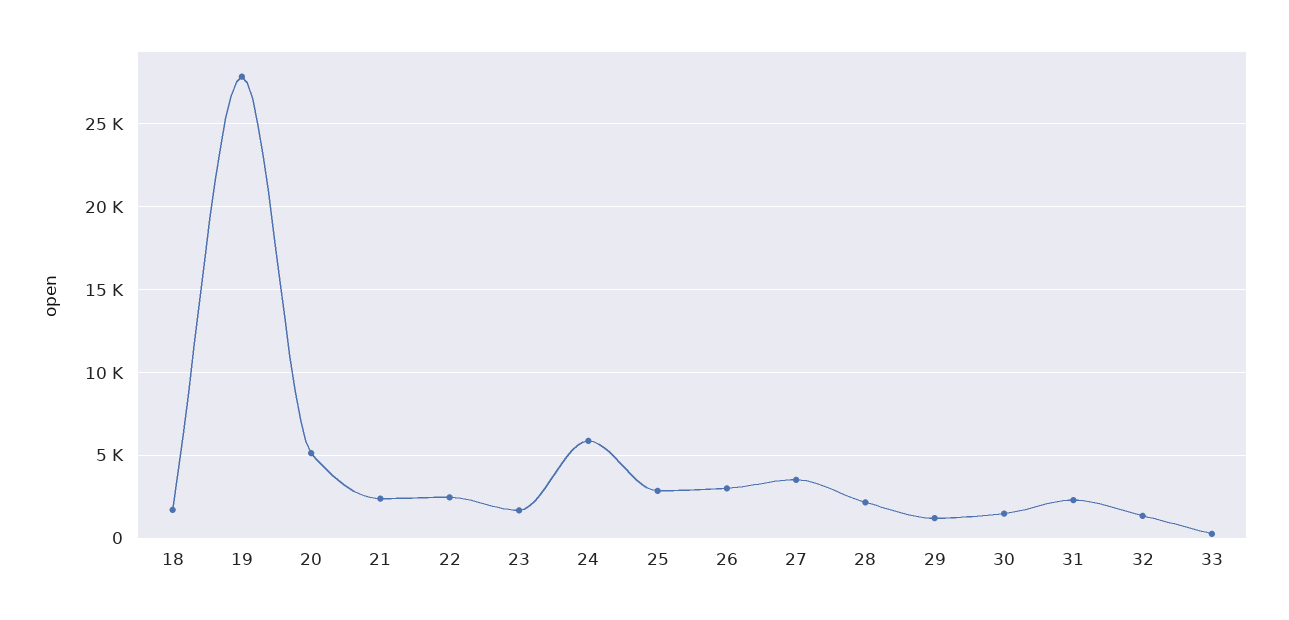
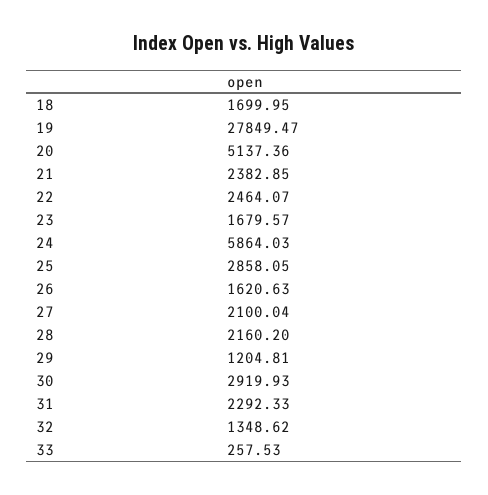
  {
    "18": 1699.95,
    "19": 27849.47,
    "20": 5137.36,
    "21": 2382.85,
    "22": 2464.07,
    "23": 1679.57,
    "24": 5864.03,
    "25": 2858.05,
-   "26": 3000,
+   "26": 1620.63,
-   "27": 3500,
+   "27": 2100.04,
    "28": 2160.2,
    "29": 1204.81,
-   "30": 1500,
+   "30": 2919.93,
    "31": 2292.33,
    "32": 1348.62,
    "33": 257.53
  }

